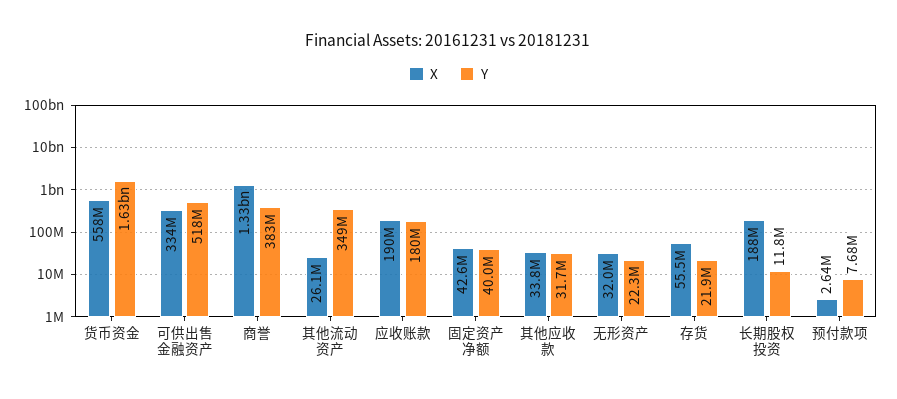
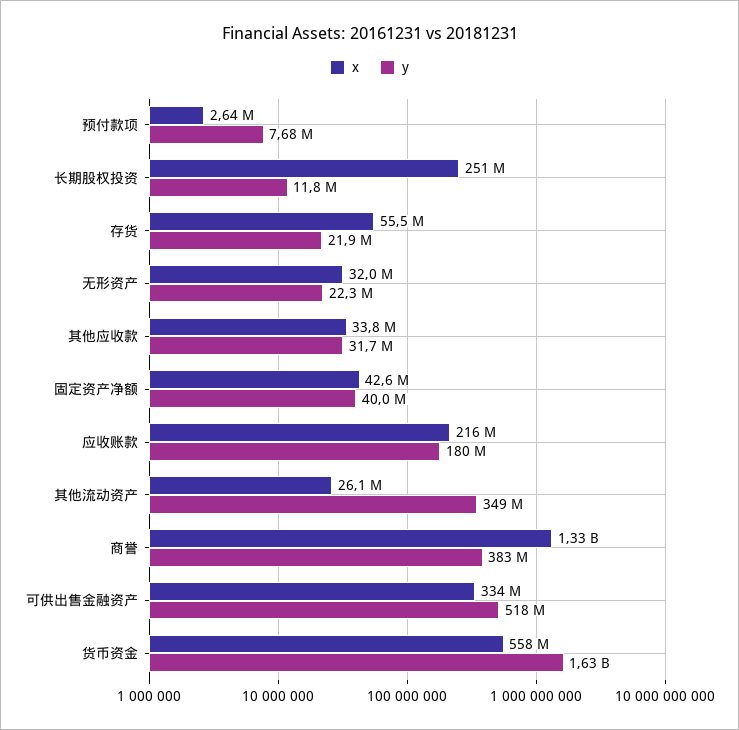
  {
    "X": {
      "货币资金": 558000000,
      "可供出售金融资产": 334000000,
      "商誉": 1330000000,
      "其他流动资产": 26100000,
-     "应收账款": 190000000,
+     "应收账款": 216000000,
      "固定资产净额": 42600000,
      "其他应收款": 33800000,
      "无形资产": 32000000,
      "存货": 55500000,
-     "长期股权投资": 188000000,
+     "长期股权投资": 251000000,
      "预付款项": 2640000
    },
    "Y": {
      "货币资金": 1630000000,
      "可供出售金融资产": 518000000,
      "商誉": 383000000,
      "其他流动资产": 349000000,
      "应收账款": 180000000,
      "固定资产净额": 40000000,
      "其他应收款": 31700000,
      "无形资产": 22300000,
      "存货": 21900000,
      "长期股权投资": 11800000,
      "预付款项": 7680000
    }
  }

